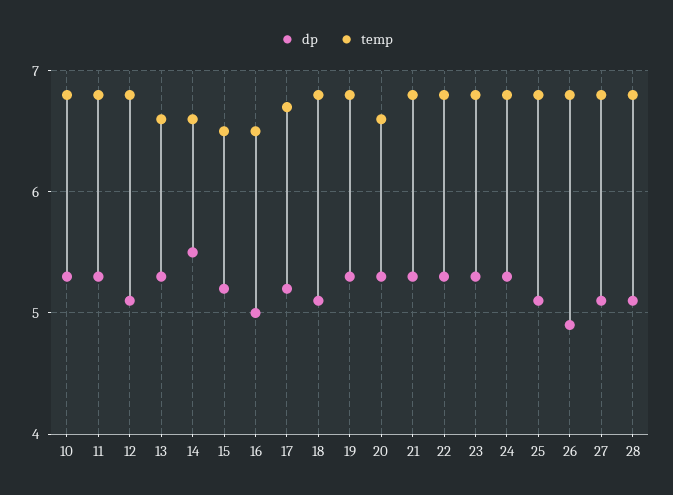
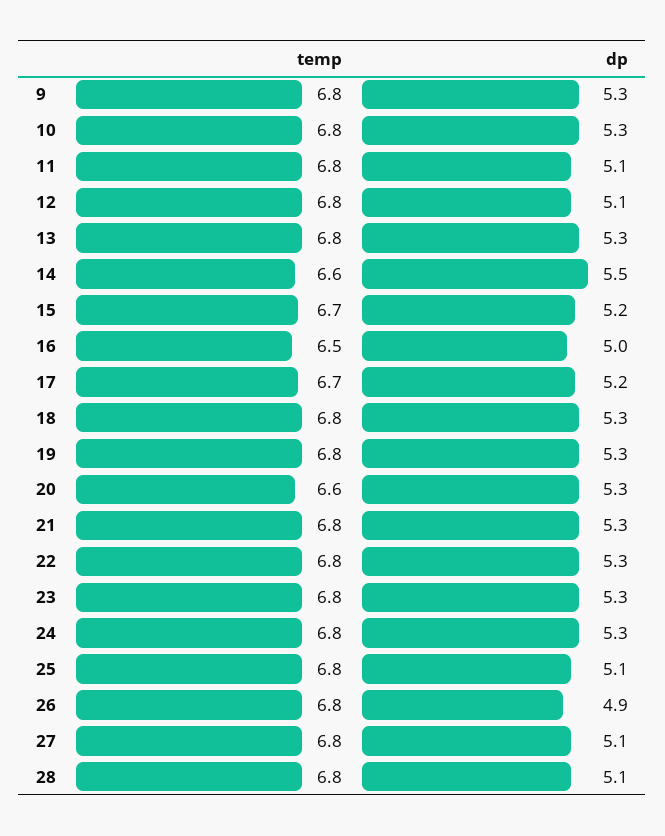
  {
    "dp": {
      "10": 5.3,
-     "11": 5.3,
+     "11": 5.1,
      "12": 5.1,
      "13": 5.3,
      "14": 5.5,
      "15": 5.2,
      "16": 5,
      "17": 5.2,
-     "18": 5.1,
+     "18": 5.3,
      "19": 5.3,
      "20": 5.3,
      "21": 5.3,
      "22": 5.3,
      "23": 5.3,
      "24": 5.3,
      "25": 5.1,
      "26": 4.9,
      "27": 5.1,
-     "28": 5.1
+     "28": 5.1,
+     "9": 5.3
    },
    "temp": {
      "10": 6.8,
      "11": 6.8,
      "12": 6.8,
-     "13": 6.6,
+     "13": 6.8,
      "14": 6.6,
-     "15": 6.5,
+     "15": 6.7,
      "16": 6.5,
      "17": 6.7,
      "18": 6.8,
      "19": 6.8,
      "20": 6.6,
      "21": 6.8,
      "22": 6.8,
      "23": 6.8,
      "24": 6.8,
      "25": 6.8,
      "26": 6.8,
      "27": 6.8,
-     "28": 6.8
+     "28": 6.8,
+     "9": 6.8
    }
  }

